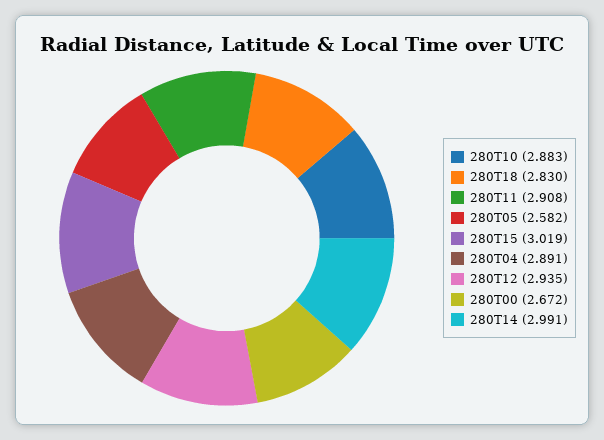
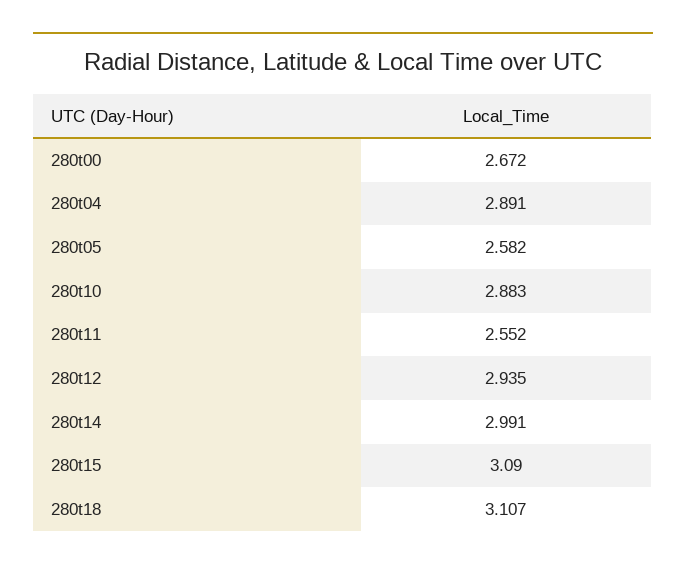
  {
    "280T10": 2.883,
-   "280T18": 2.83,
+   "280T18": 3.107,
-   "280T11": 2.908,
+   "280T11": 2.552,
    "280T05": 2.582,
-   "280T15": 3.019,
+   "280T15": 3.09,
    "280T04": 2.891,
    "280T12": 2.935,
    "280T00": 2.672,
    "280T14": 2.991
  }

